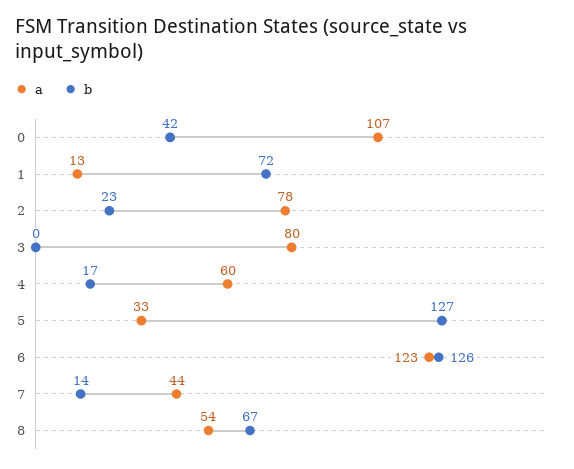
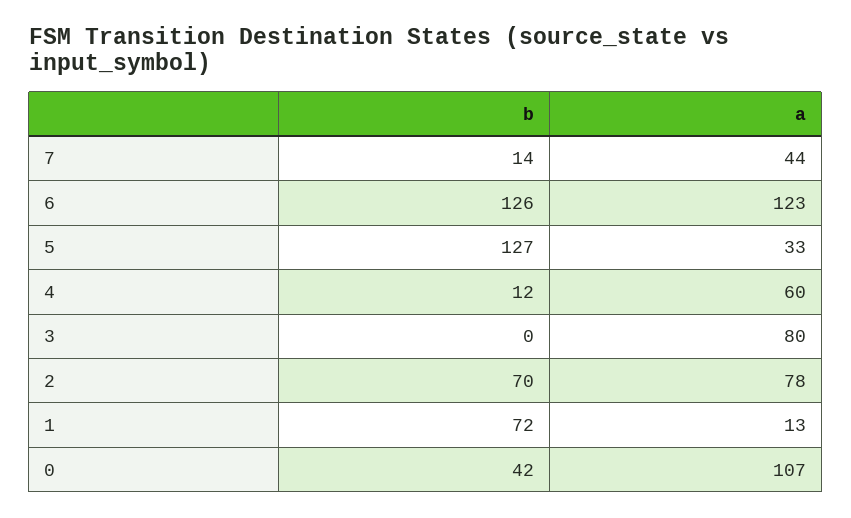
  {
    "a": {
      "0": 107,
      "1": 13,
      "2": 78,
      "3": 80,
      "4": 60,
      "5": 33,
      "6": 123,
-     "7": 44,
+     "7": 44
-     "8": 54
    },
    "b": {
      "0": 42,
      "1": 72,
-     "2": 23,
+     "2": 70,
      "3": 0,
-     "4": 17,
+     "4": 12,
      "5": 127,
      "6": 126,
-     "7": 14,
+     "7": 14
-     "8": 67
    }
  }

